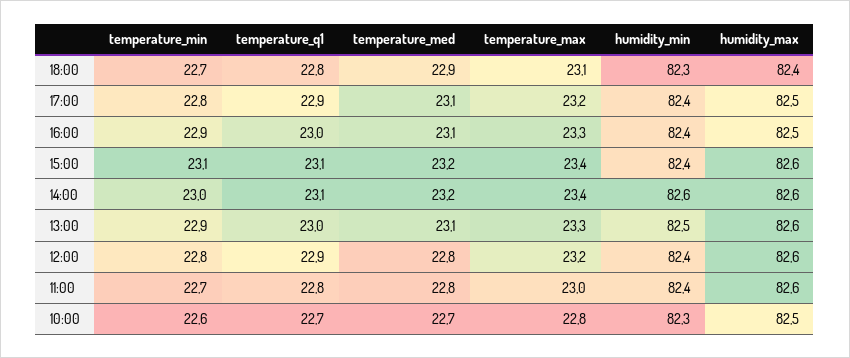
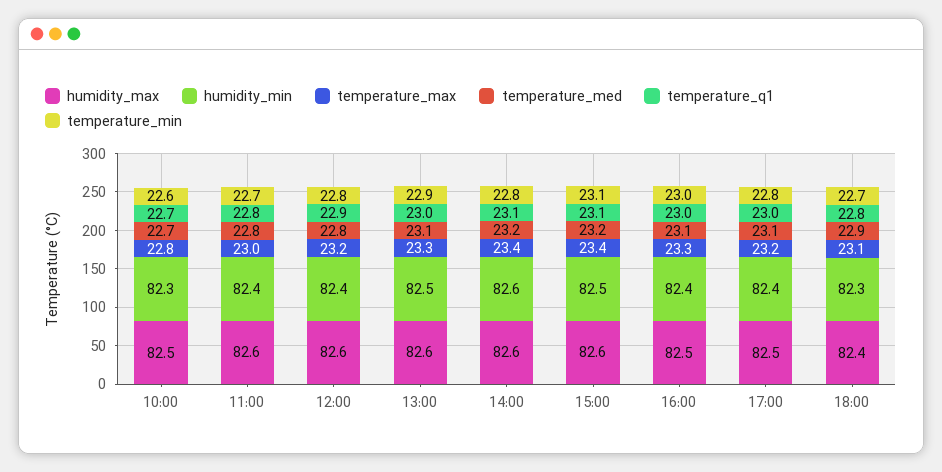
  {
    "temperature_min": {
      "18:00": 22.7,
      "17:00": 22.8,
-     "16:00": 22.9,
+     "16:00": 23,
      "15:00": 23.1,
-     "14:00": 23,
+     "14:00": 22.8,
      "13:00": 22.9,
      "12:00": 22.8,
      "11:00": 22.7,
      "10:00": 22.6
    },
    "temperature_q1": {
      "18:00": 22.8,
-     "17:00": 22.9,
+     "17:00": 23,
      "16:00": 23,
      "15:00": 23.1,
      "14:00": 23.1,
      "13:00": 23,
      "12:00": 22.9,
      "11:00": 22.8,
      "10:00": 22.7
    },
    "temperature_med": {
      "18:00": 22.9,
      "17:00": 23.1,
      "16:00": 23.1,
      "15:00": 23.2,
      "14:00": 23.2,
      "13:00": 23.1,
      "12:00": 22.8,
      "11:00": 22.8,
      "10:00": 22.7
    },
    "temperature_max": {
      "18:00": 23.1,
      "17:00": 23.2,
      "16:00": 23.3,
      "15:00": 23.4,
      "14:00": 23.4,
      "13:00": 23.3,
      "12:00": 23.2,
      "11:00": 23,
      "10:00": 22.8
    },
    "humidity_min": {
      "18:00": 82.3,
      "17:00": 82.4,
      "16:00": 82.4,
-     "15:00": 82.4,
+     "15:00": 82.5,
      "14:00": 82.6,
      "13:00": 82.5,
      "12:00": 82.4,
      "11:00": 82.4,
      "10:00": 82.3
    },
    "humidity_max": {
      "18:00": 82.4,
      "17:00": 82.5,
      "16:00": 82.5,
      "15:00": 82.6,
      "14:00": 82.6,
      "13:00": 82.6,
      "12:00": 82.6,
      "11:00": 82.6,
      "10:00": 82.5
    }
  }

